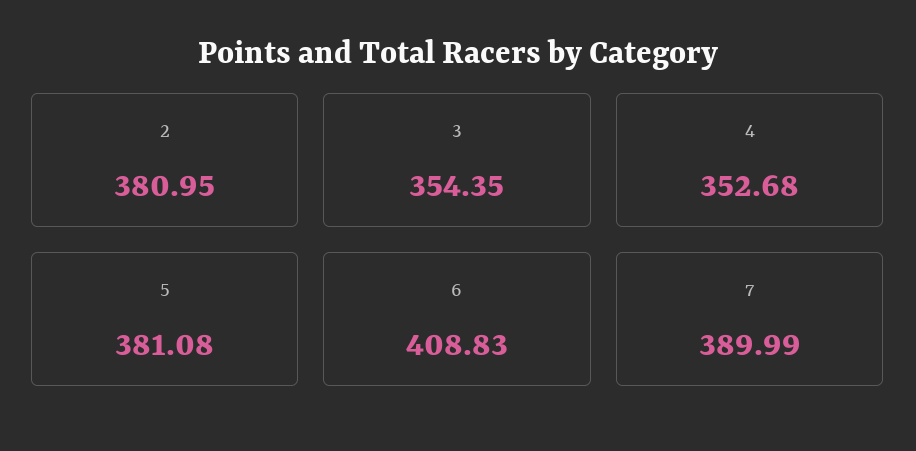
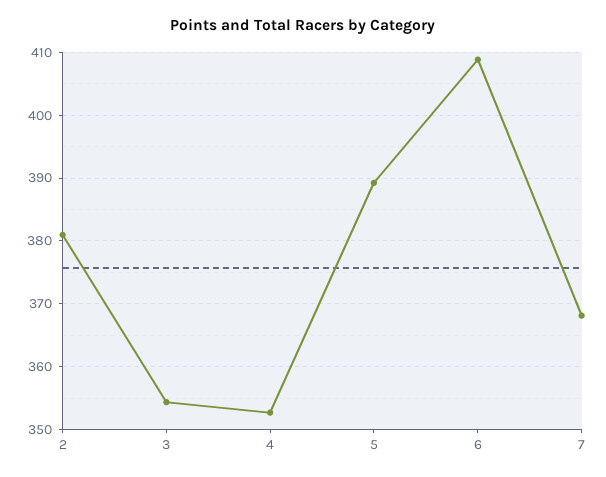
  {
    "2": 380.95,
    "3": 354.35,
    "4": 352.68,
-   "5": 381.08,
+   "5": 389,
    "6": 408.83,
-   "7": 389.99
+   "7": 368
  }

